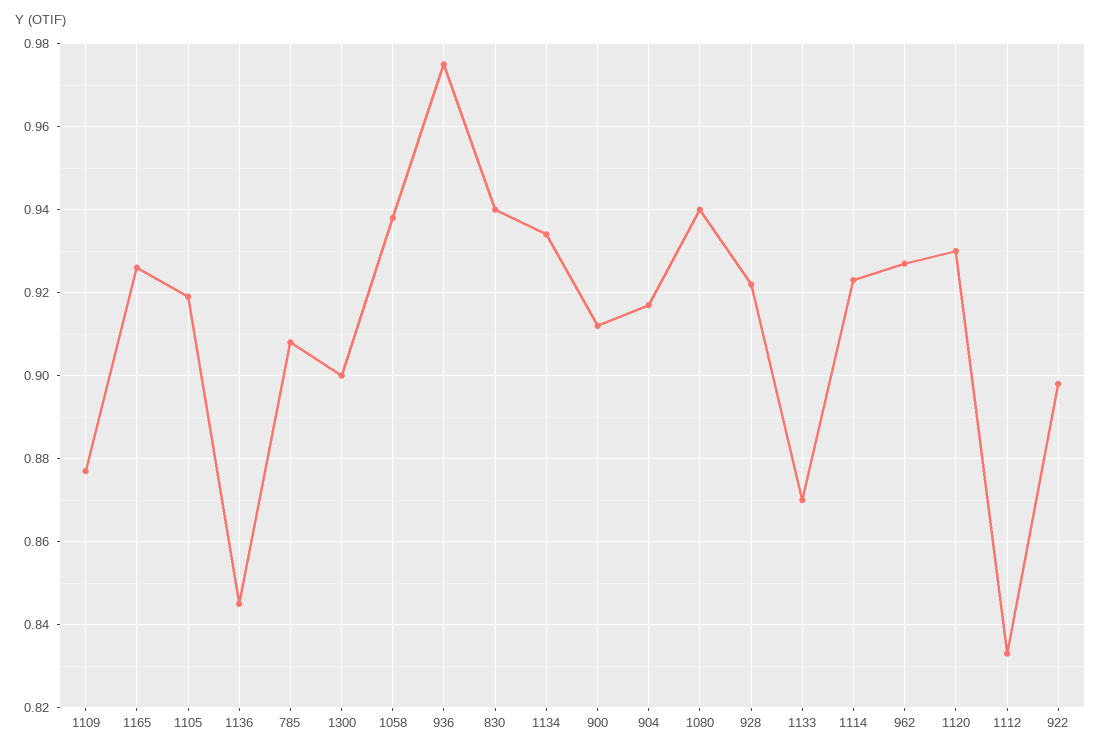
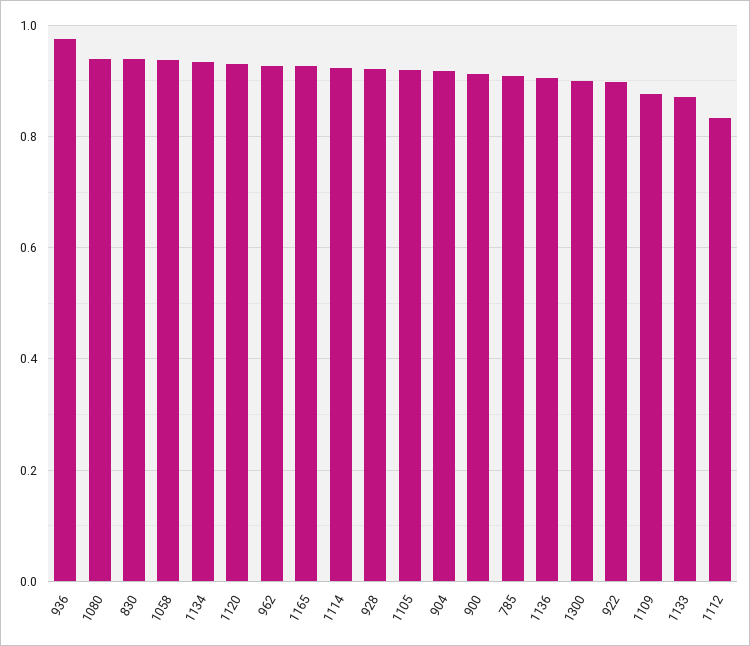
  {
    "1109": 0.875,
    "1165": 0.925,
    "1105": 0.92,
-   "1136": 0.845,
+   "1136": 0.9,
    "785": 0.91,
    "1300": 0.9,
    "1058": 0.94,
    "936": 0.975,
    "830": 0.94,
    "1134": 0.935,
    "900": 0.91,
    "904": 0.915,
    "1080": 0.94,
    "928": 0.92,
    "1133": 0.87,
    "1114": 0.925,
    "962": 0.925,
    "1120": 0.93,
    "1112": 0.835,
    "922": 0.9
  }

